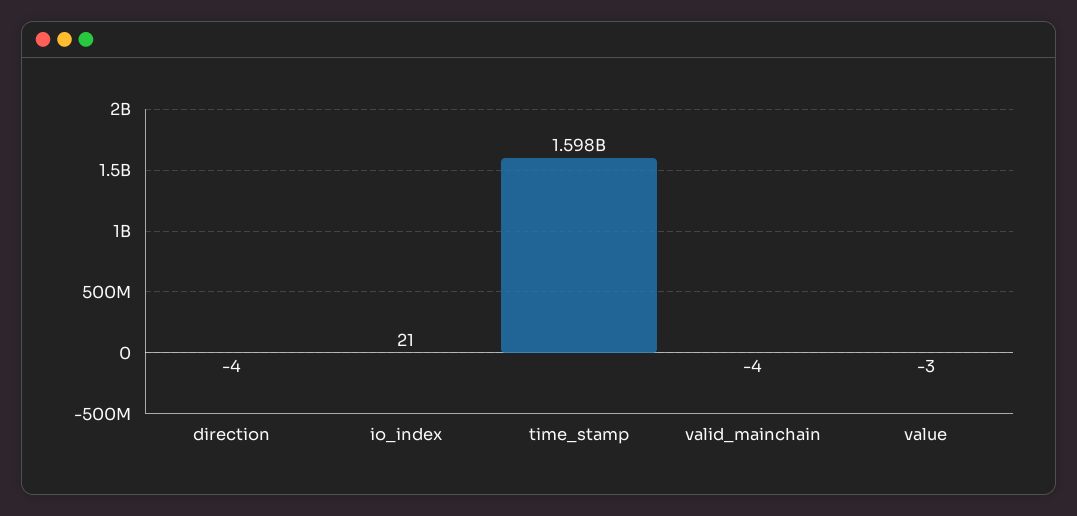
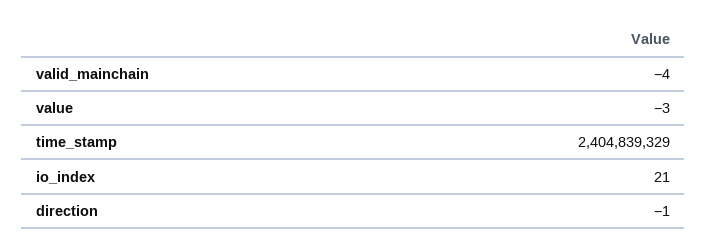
  {
-   "direction": -4,
+   "direction": -1,
    "io_index": 21,
-   "time_stamp": 1598000000,
+   "time_stamp": 2404839329,
    "valid_mainchain": -4,
    "value": -3
  }

